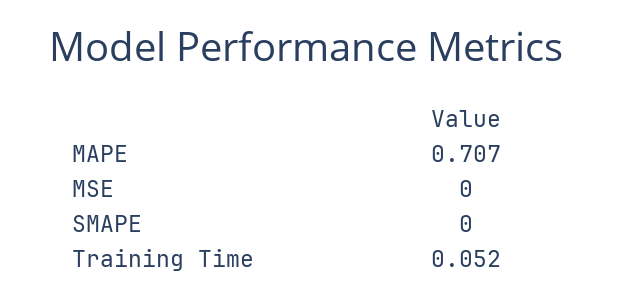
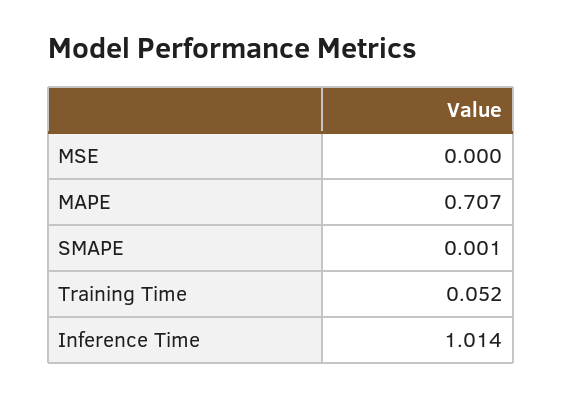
  {
    "MAPE": 0.707,
    "MSE": 0,
-   "SMAPE": 0,
+   "SMAPE": 0.001,
-   "Training Time": 0.052
+   "Training Time": 0.052,
+   "Inference Time": 1.014
  }

